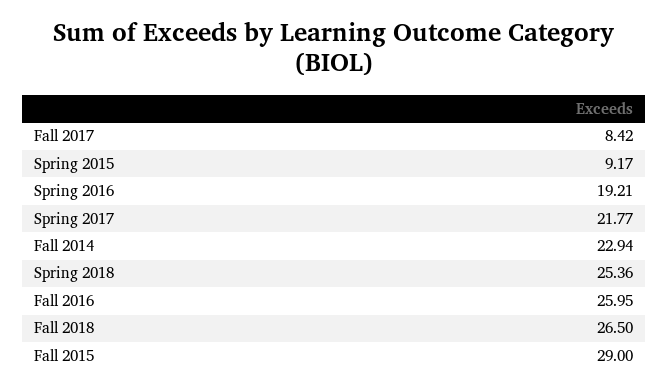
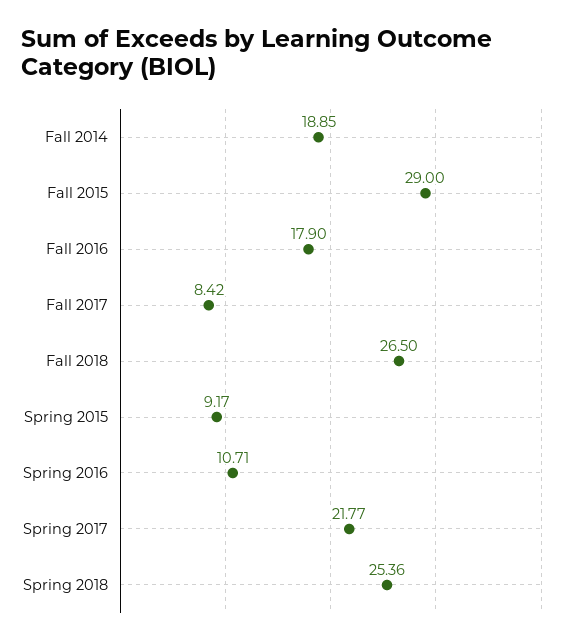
  {
    "Fall 2017": 8.42,
    "Spring 2015": 9.17,
-   "Spring 2016": 19.21,
+   "Spring 2016": 10.71,
    "Spring 2017": 21.77,
-   "Fall 2014": 22.94,
+   "Fall 2014": 18.85,
    "Spring 2018": 25.36,
-   "Fall 2016": 25.95,
+   "Fall 2016": 17.9,
    "Fall 2018": 26.5,
    "Fall 2015": 29
  }

